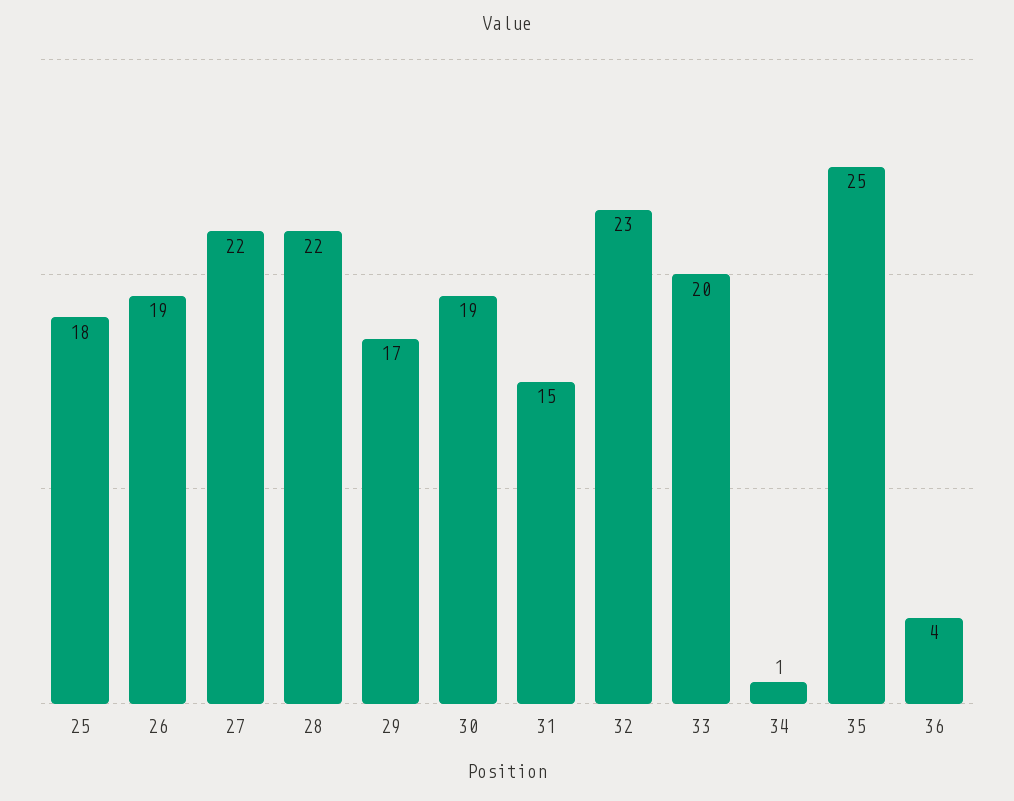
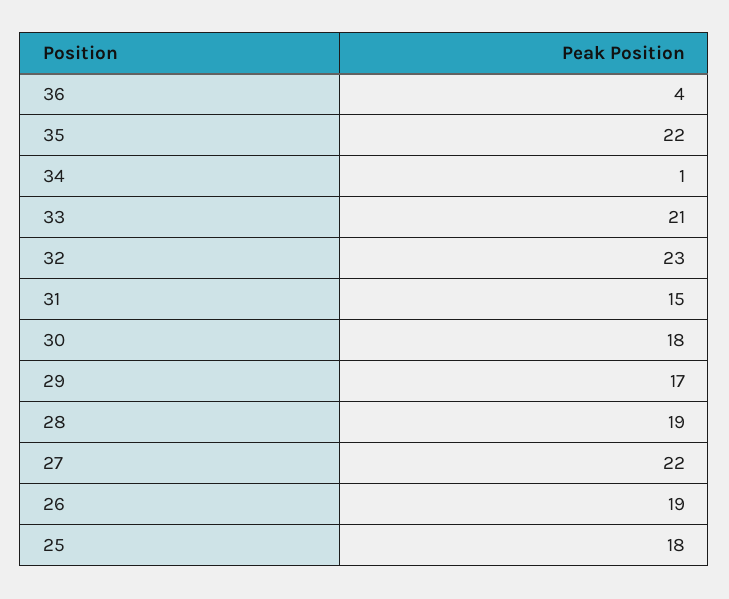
  {
    "25": 18,
    "26": 19,
    "27": 22,
-   "28": 22,
+   "28": 19,
    "29": 17,
-   "30": 19,
+   "30": 18,
    "31": 15,
    "32": 23,
-   "33": 20,
+   "33": 21,
    "34": 1,
-   "35": 25,
+   "35": 22,
    "36": 4
  }

